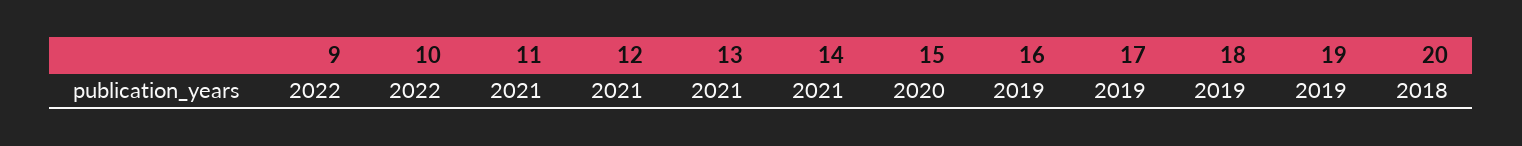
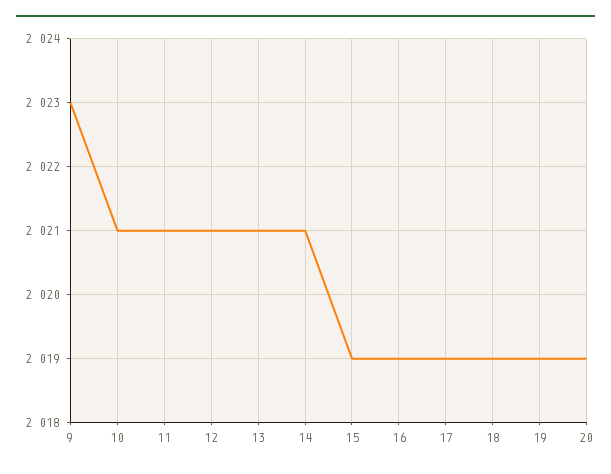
  {
-   "9": 2022,
+   "9": 2023,
-   "10": 2022,
+   "10": 2021,
    "11": 2021,
    "12": 2021,
    "13": 2021,
    "14": 2021,
-   "15": 2020,
+   "15": 2019,
    "16": 2019,
    "17": 2019,
    "18": 2019,
    "19": 2019,
-   "20": 2018
+   "20": 2019
  }

